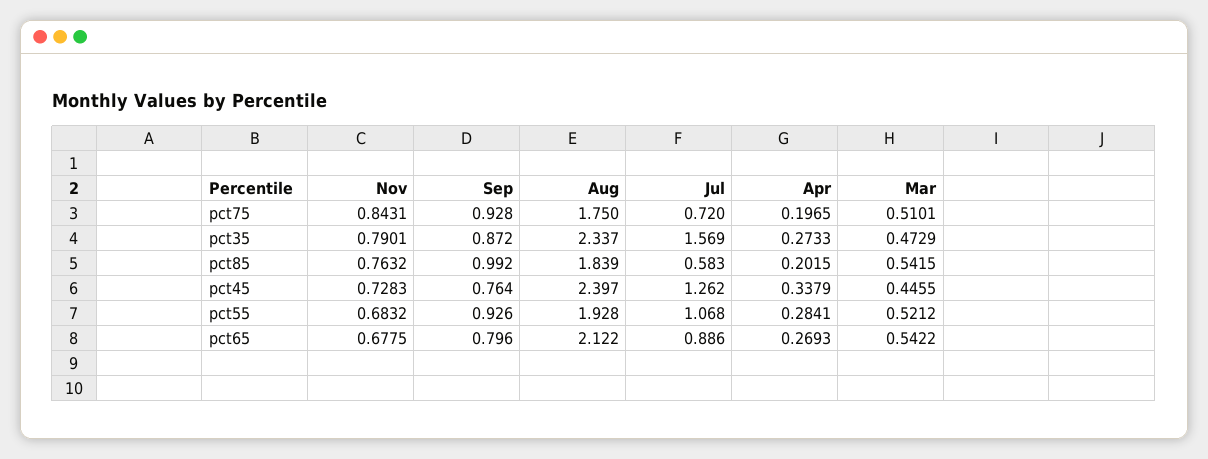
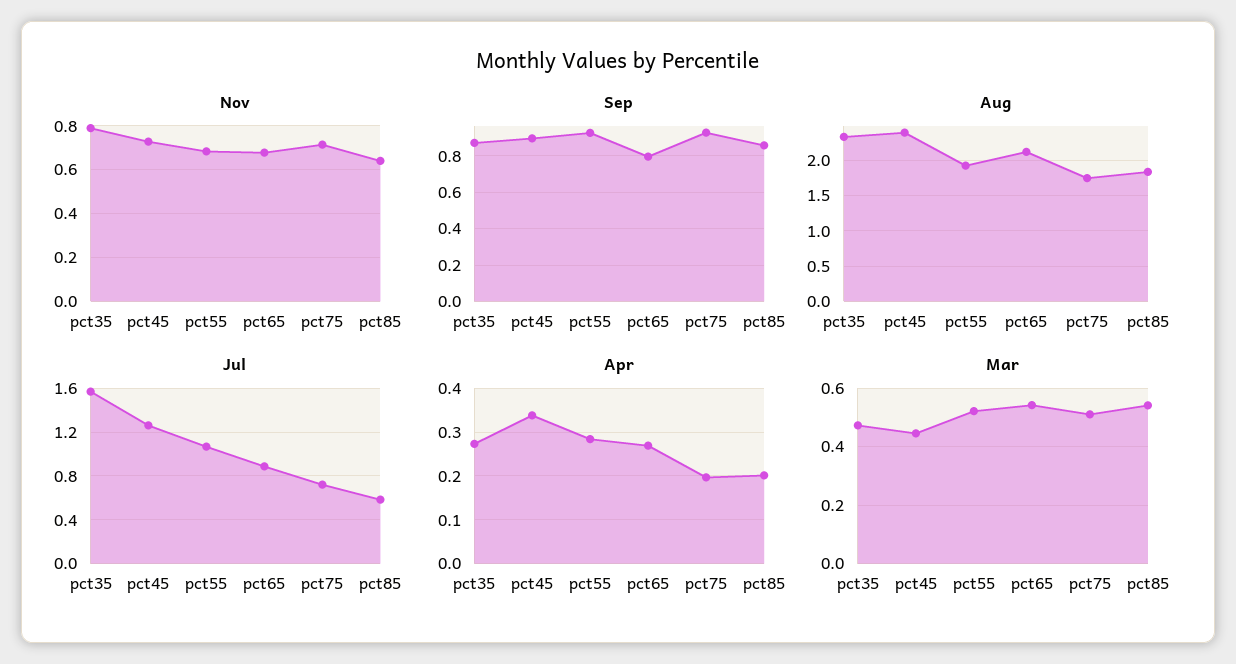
  {
    "Nov": {
-     "pct75": 0.8431,
+     "pct75": 0.7,
      "pct35": 0.7901,
-     "pct85": 0.7632,
+     "pct85": 0.65,
      "pct45": 0.7283,
      "pct55": 0.6832,
      "pct65": 0.6775
    },
    "Sep": {
      "pct75": 0.928,
      "pct35": 0.872,
-     "pct85": 0.992,
+     "pct85": 0.85,
-     "pct45": 0.764,
+     "pct45": 0.9,
      "pct55": 0.926,
      "pct65": 0.796
    },
    "Aug": {
      "pct75": 1.75,
      "pct35": 2.337,
      "pct85": 1.839,
      "pct45": 2.397,
      "pct55": 1.928,
      "pct65": 2.122
    },
    "Jul": {
      "pct75": 0.72,
      "pct35": 1.569,
      "pct85": 0.583,
      "pct45": 1.262,
      "pct55": 1.068,
      "pct65": 0.886
    },
    "Apr": {
      "pct75": 0.1965,
      "pct35": 0.2733,
      "pct85": 0.2015,
      "pct45": 0.3379,
      "pct55": 0.2841,
      "pct65": 0.2693
    },
    "Mar": {
      "pct75": 0.5101,
      "pct35": 0.4729,
      "pct85": 0.5415,
      "pct45": 0.4455,
      "pct55": 0.5212,
      "pct65": 0.5422
    }
  }

